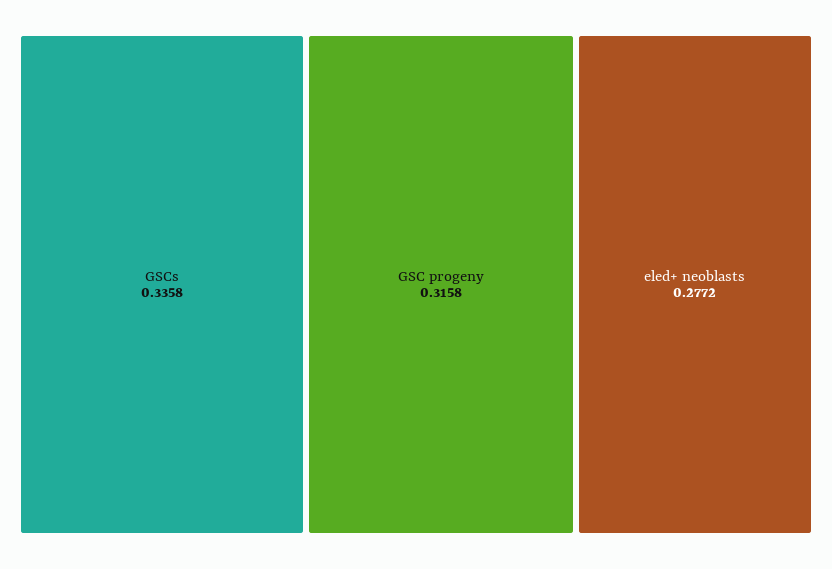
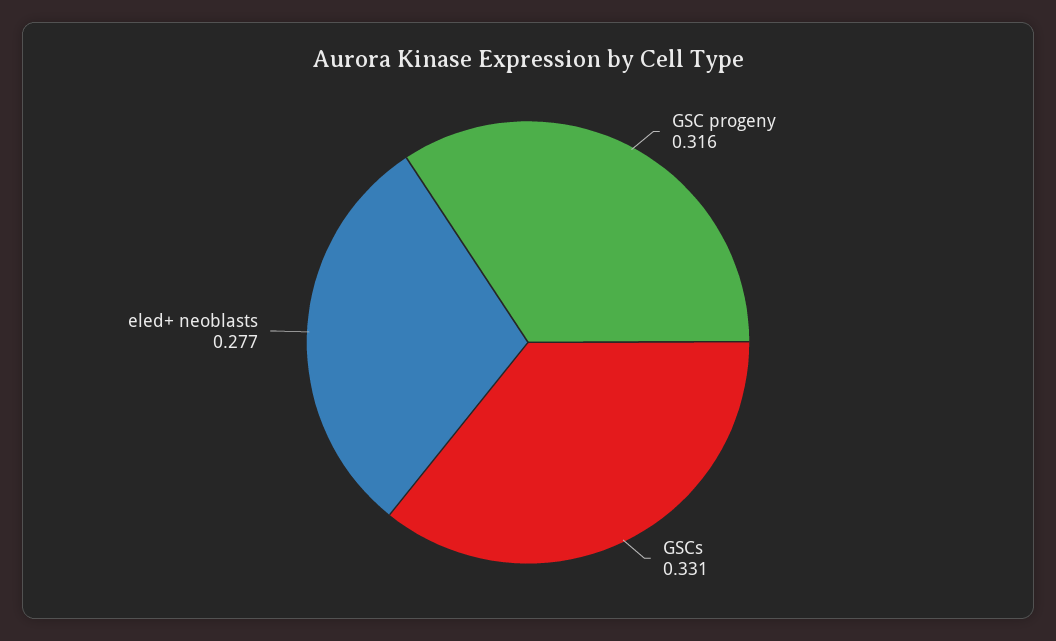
  {
-   "GSCs": 0.3358,
+   "GSCs": 0.331,
    "GSC progeny": 0.3158,
    "eled+ neoblasts": 0.2772
  }

